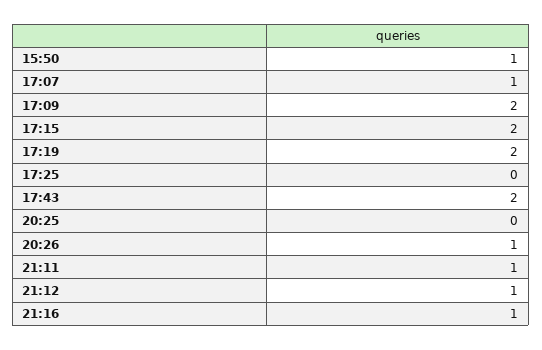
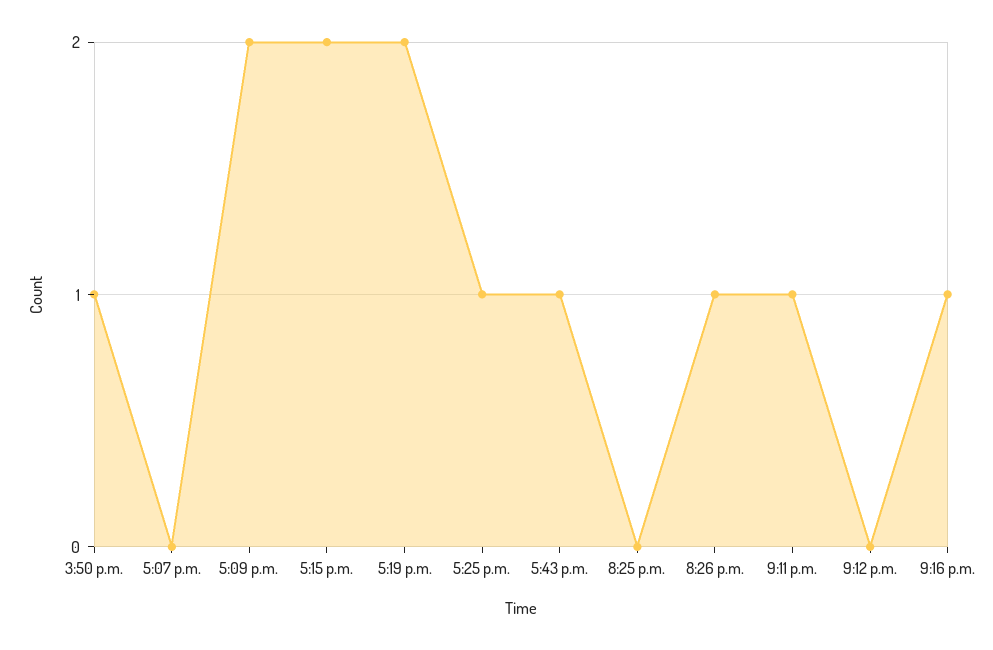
  {
    "15:50": 1,
-   "17:07": 1,
+   "17:07": 0,
    "17:09": 2,
    "17:15": 2,
    "17:19": 2,
-   "17:25": 0,
+   "17:25": 1,
-   "17:43": 2,
+   "17:43": 1,
    "20:25": 0,
    "20:26": 1,
    "21:11": 1,
-   "21:12": 1,
+   "21:12": 0,
    "21:16": 1
  }

